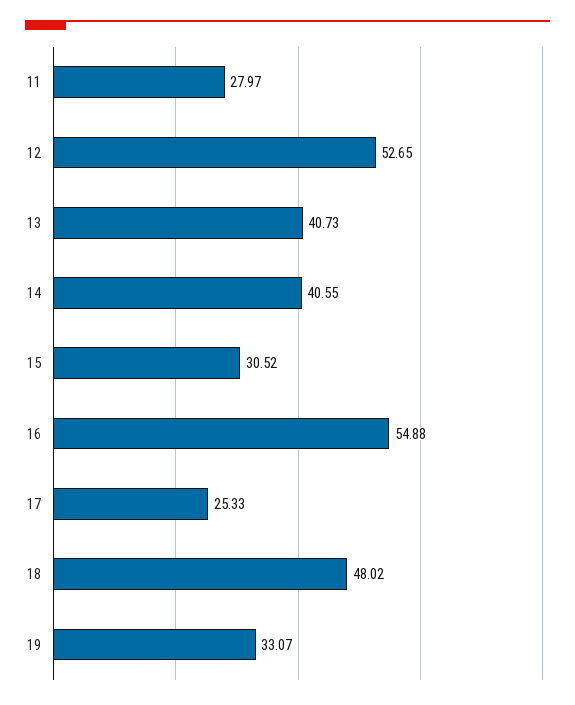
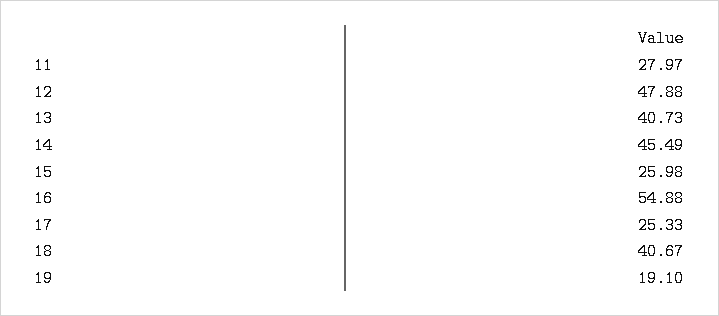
  {
    "11": 27.97,
-   "12": 52.65,
+   "12": 47.88,
    "13": 40.73,
-   "14": 40.55,
+   "14": 45.49,
-   "15": 30.52,
+   "15": 25.98,
    "16": 54.88,
    "17": 25.33,
-   "18": 48.02,
+   "18": 40.67,
-   "19": 33.07
+   "19": 19.1
  }

